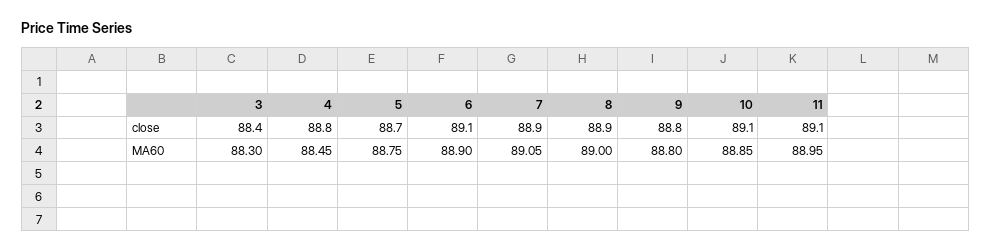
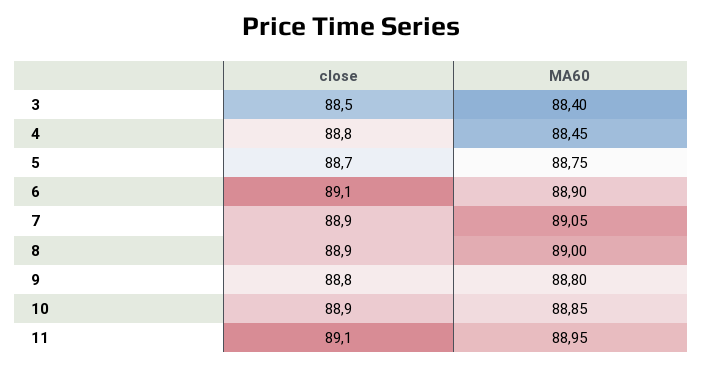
  {
    "3": {
-     "close": 88.4,
+     "close": 88.5,
-     "MA60": 88.3
+     "MA60": 88.4
    },
    "4": {
      "close": 88.8,
      "MA60": 88.45
    },
    "5": {
      "close": 88.7,
      "MA60": 88.75
    },
    "6": {
      "close": 89.1,
      "MA60": 88.9
    },
    "7": {
      "close": 88.9,
      "MA60": 89.05
    },
    "8": {
      "close": 88.9,
      "MA60": 89
    },
    "9": {
      "close": 88.8,
      "MA60": 88.8
    },
    "10": {
-     "close": 89.1,
+     "close": 88.9,
      "MA60": 88.85
    },
    "11": {
      "close": 89.1,
      "MA60": 88.95
    }
  }

